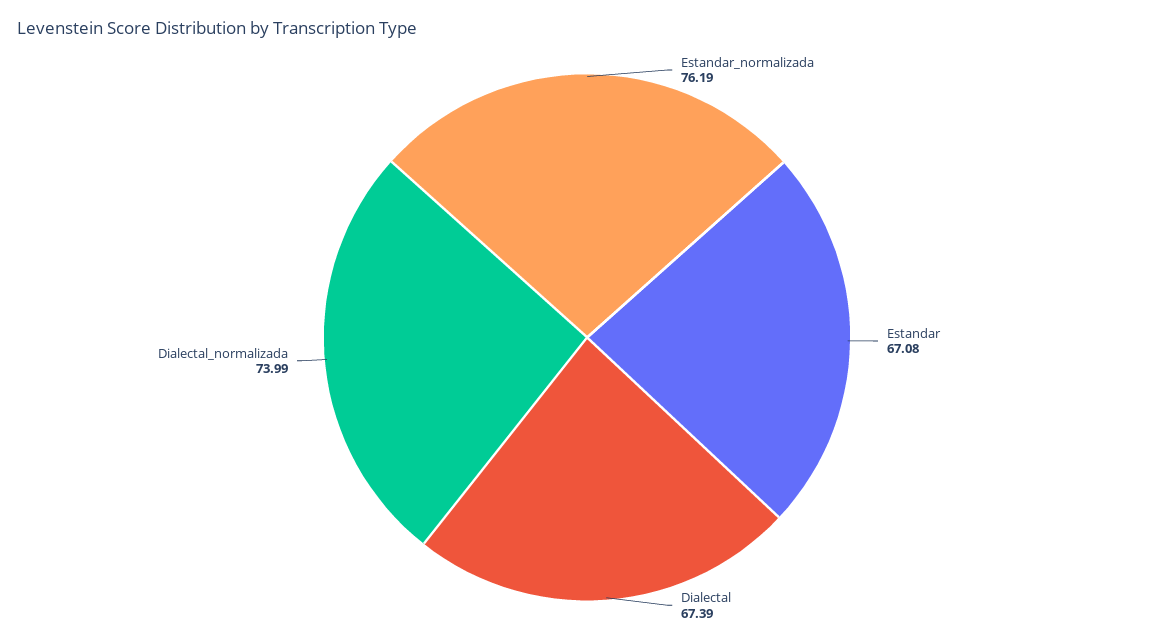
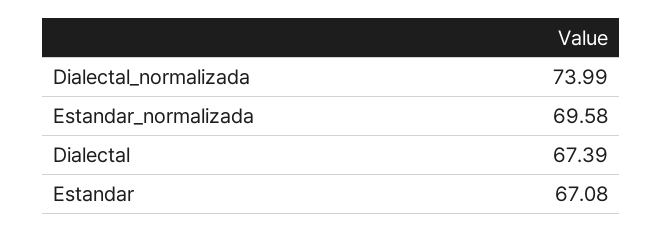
  {
-   "Estandar_normalizada": 76.19,
+   "Estandar_normalizada": 69.58,
    "Estandar": 67.08,
    "Dialectal": 67.39,
    "Dialectal_normalizada": 73.99
  }

